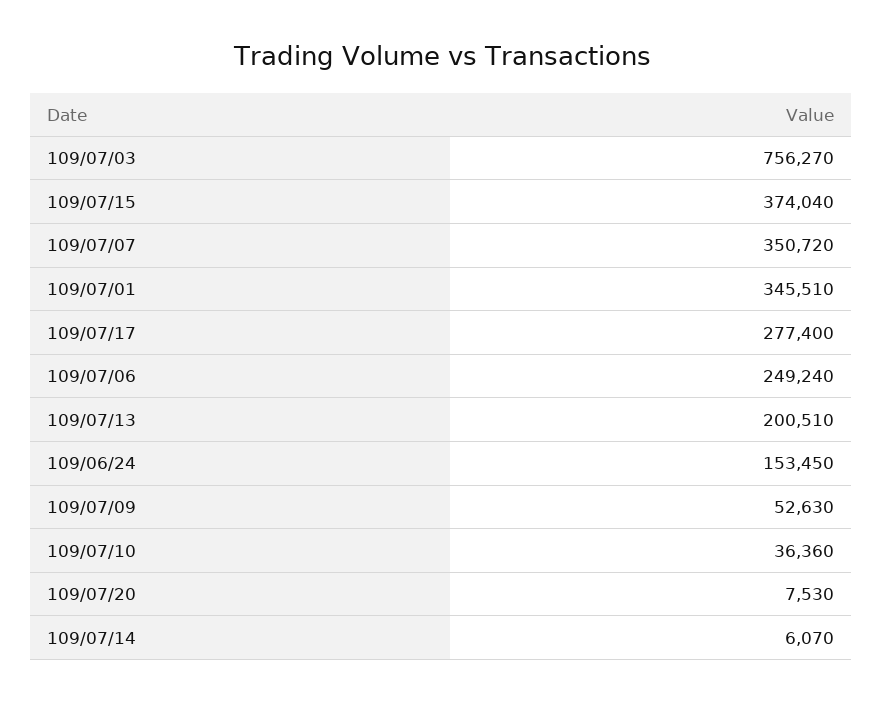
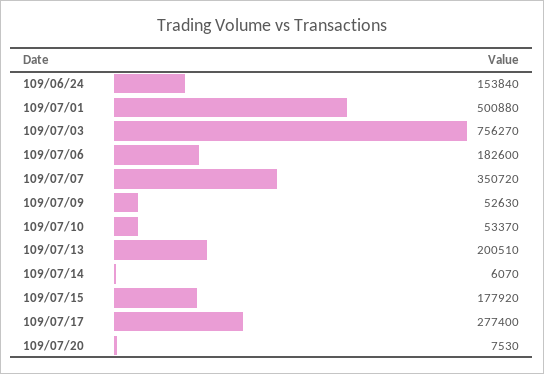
  {
    "109/07/03": 756270,
-   "109/07/15": 374040,
+   "109/07/15": 177920,
    "109/07/07": 350720,
-   "109/07/01": 345510,
+   "109/07/01": 500880,
    "109/07/17": 277400,
-   "109/07/06": 249240,
+   "109/07/06": 182600,
    "109/07/13": 200510,
-   "109/06/24": 153450,
+   "109/06/24": 153840,
    "109/07/09": 52630,
-   "109/07/10": 36360,
+   "109/07/10": 53370,
    "109/07/20": 7530,
    "109/07/14": 6070
  }

